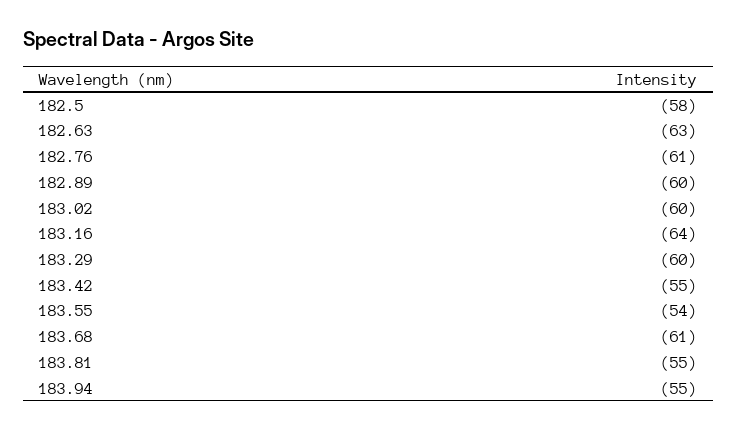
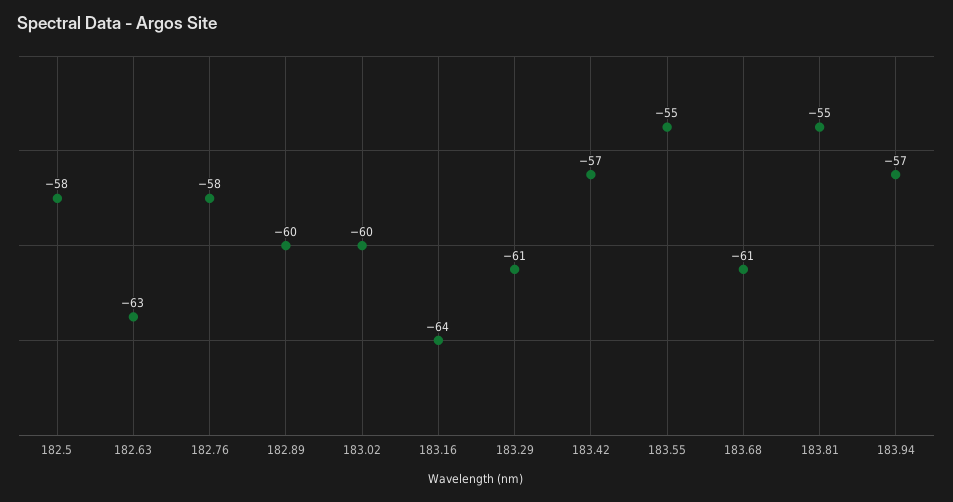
  {
    "182.5": -58,
    "182.63": -63,
-   "182.76": -61,
+   "182.76": -58,
    "182.89": -60,
    "183.02": -60,
    "183.16": -64,
-   "183.29": -60,
+   "183.29": -61,
-   "183.42": -55,
+   "183.42": -57,
-   "183.55": -54,
+   "183.55": -55,
    "183.68": -61,
    "183.81": -55,
-   "183.94": -55
+   "183.94": -57
  }

